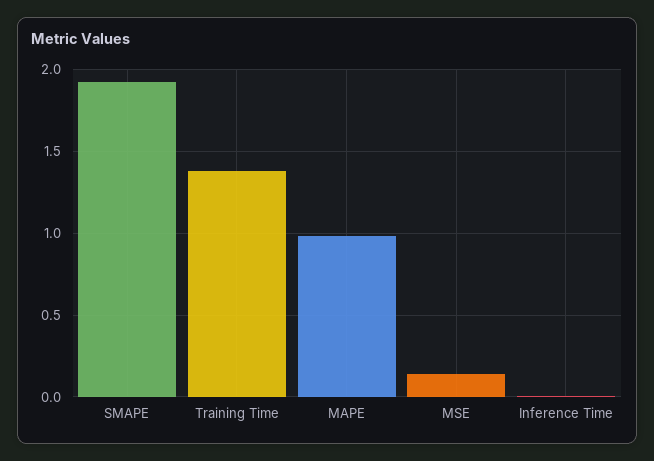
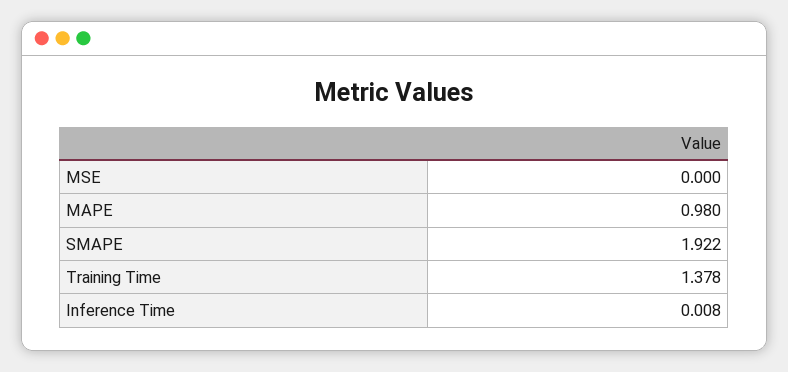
  {
    "SMAPE": 1.922,
    "Training Time": 1.378,
    "MAPE": 0.98,
-   "MSE": 0.15,
+   "MSE": 0,
    "Inference Time": 0.008
  }

